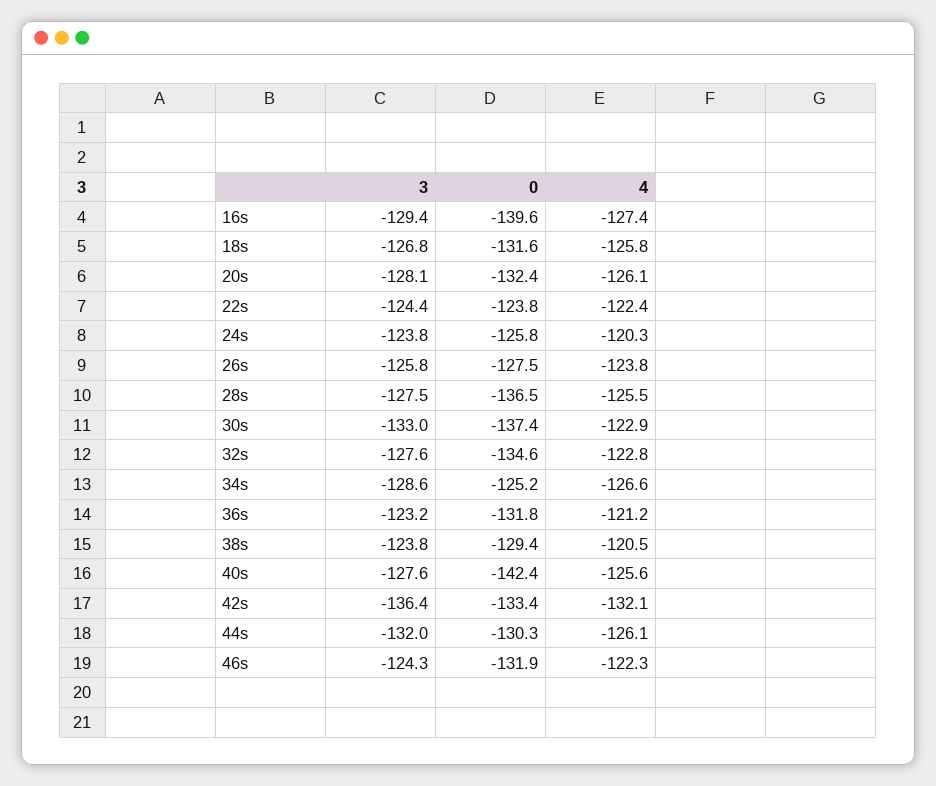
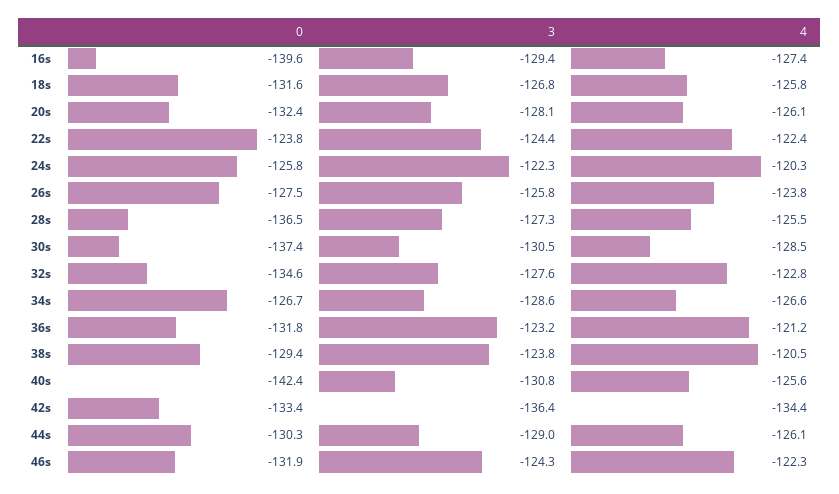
  {
    "3": {
      "16s": -129.4,
      "18s": -126.8,
      "20s": -128.1,
      "22s": -124.4,
-     "24s": -123.8,
+     "24s": -122.3,
      "26s": -125.8,
-     "28s": -127.5,
+     "28s": -127.3,
-     "30s": -133,
+     "30s": -130.5,
      "32s": -127.6,
      "34s": -128.6,
      "36s": -123.2,
      "38s": -123.8,
-     "40s": -127.6,
+     "40s": -130.8,
      "42s": -136.4,
-     "44s": -132,
+     "44s": -129,
      "46s": -124.3
    },
    "0": {
      "16s": -139.6,
      "18s": -131.6,
      "20s": -132.4,
      "22s": -123.8,
      "24s": -125.8,
      "26s": -127.5,
      "28s": -136.5,
      "30s": -137.4,
      "32s": -134.6,
-     "34s": -125.2,
+     "34s": -126.7,
      "36s": -131.8,
      "38s": -129.4,
      "40s": -142.4,
      "42s": -133.4,
      "44s": -130.3,
      "46s": -131.9
    },
    "4": {
      "16s": -127.4,
      "18s": -125.8,
      "20s": -126.1,
      "22s": -122.4,
      "24s": -120.3,
      "26s": -123.8,
      "28s": -125.5,
-     "30s": -122.9,
+     "30s": -128.5,
      "32s": -122.8,
      "34s": -126.6,
      "36s": -121.2,
      "38s": -120.5,
      "40s": -125.6,
-     "42s": -132.1,
+     "42s": -134.4,
      "44s": -126.1,
      "46s": -122.3
    }
  }

